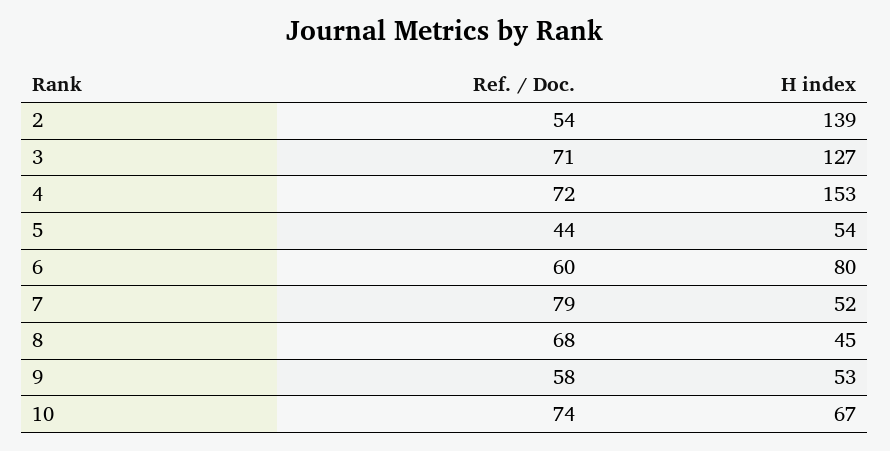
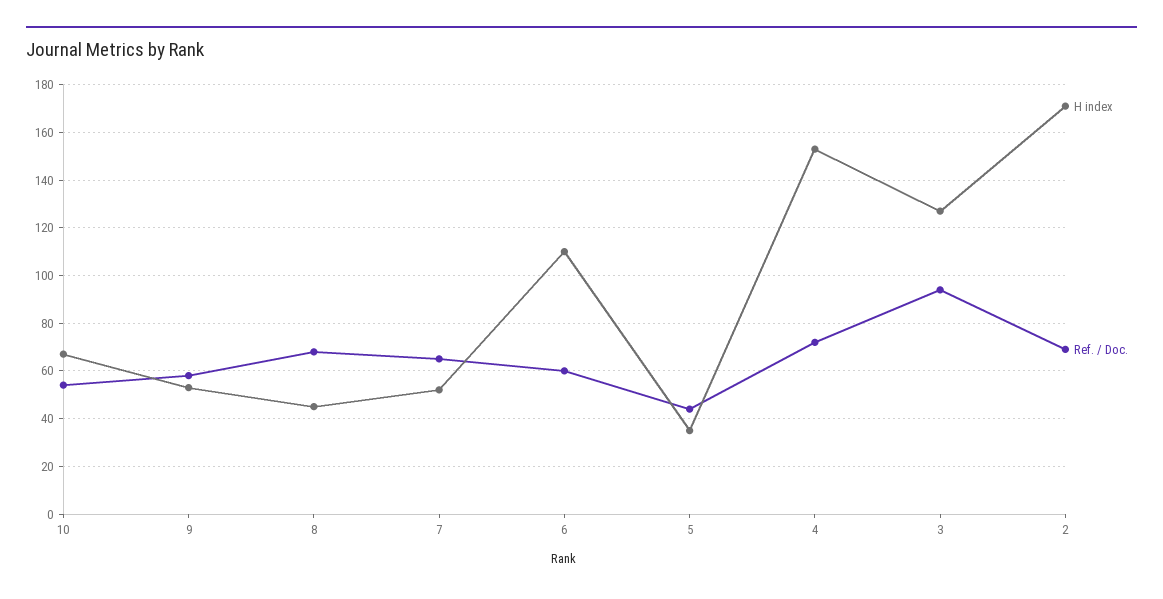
  {
    "Ref. / Doc.": {
-     "2": 54,
+     "2": 70,
-     "3": 71,
+     "3": 95,
      "4": 72,
      "5": 44,
      "6": 60,
-     "7": 79,
+     "7": 65,
      "8": 68,
      "9": 58,
-     "10": 74
+     "10": 55
    },
    "H index": {
-     "2": 139,
+     "2": 170,
      "3": 127,
      "4": 153,
-     "5": 54,
+     "5": 35,
-     "6": 80,
+     "6": 110,
      "7": 52,
      "8": 45,
      "9": 53,
      "10": 67
    }
  }

